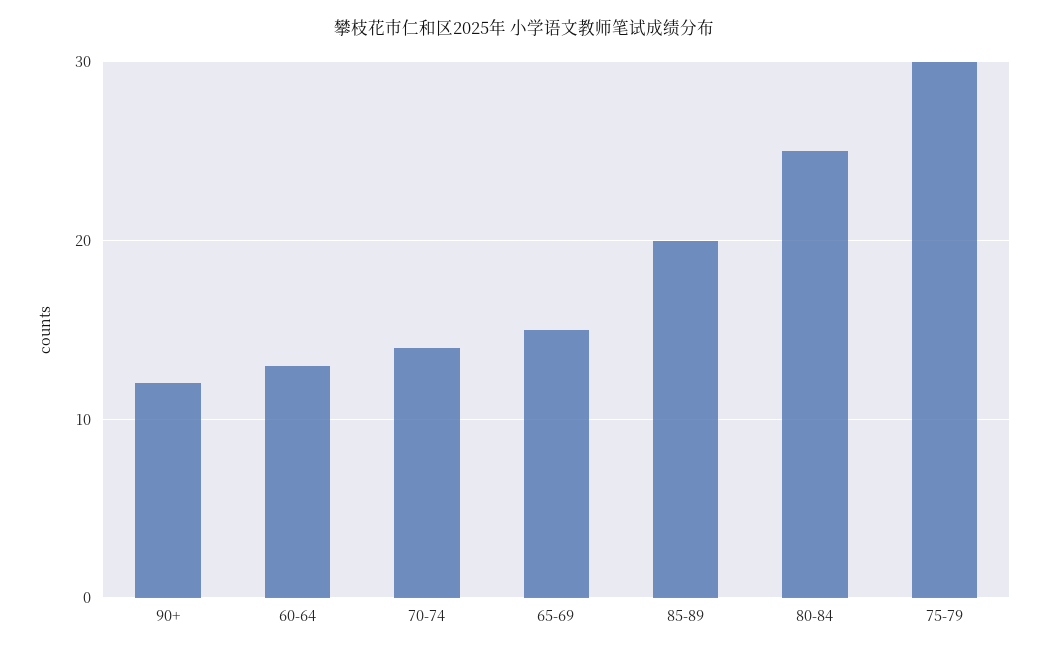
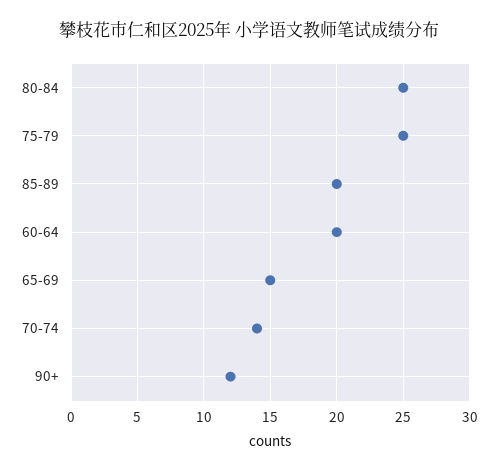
  {
    "90+": 12,
-   "60-64": 13,
+   "60-64": 20,
    "70-74": 14,
    "65-69": 15,
    "85-89": 20,
    "80-84": 25,
-   "75-79": 30
+   "75-79": 25
  }

